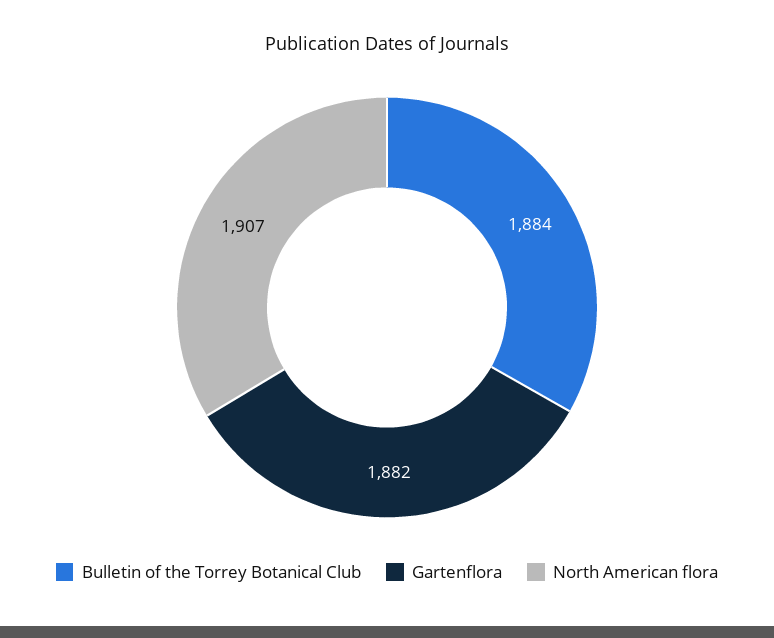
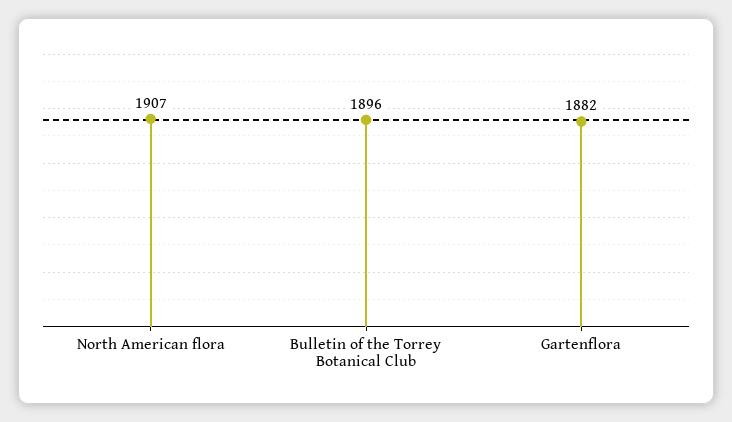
  {
-   "Bulletin of the Torrey Botanical Club": 1884,
+   "Bulletin of the Torrey Botanical Club": 1896,
    "Gartenflora": 1882,
    "North American flora": 1907
  }

